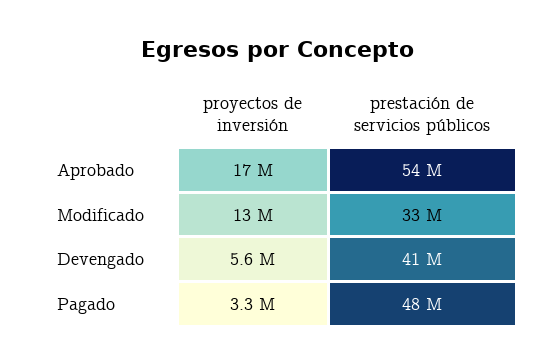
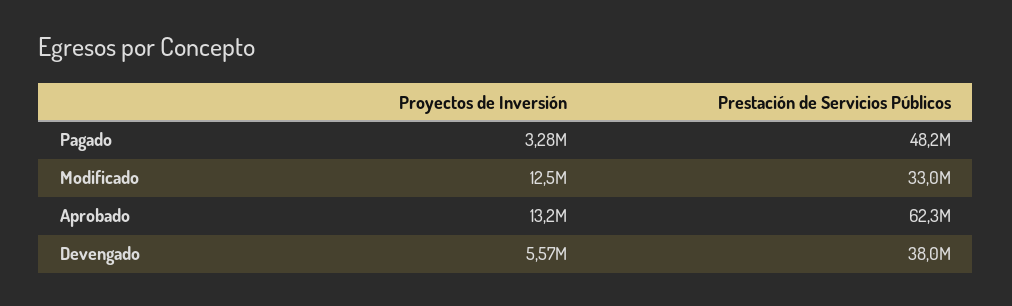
  {
    "proyectos de inversión": {
-     "Aprobado": 17000000,
+     "Aprobado": 13200000,
      "Modificado": 12500000,
      "Devengado": 5570000,
      "Pagado": 3280000
    },
    "prestación de servicios públicos": {
-     "Aprobado": 54000000,
+     "Aprobado": 62300000,
      "Modificado": 33000000,
-     "Devengado": 41000000,
+     "Devengado": 38000000,
      "Pagado": 48200000
    }
  }

